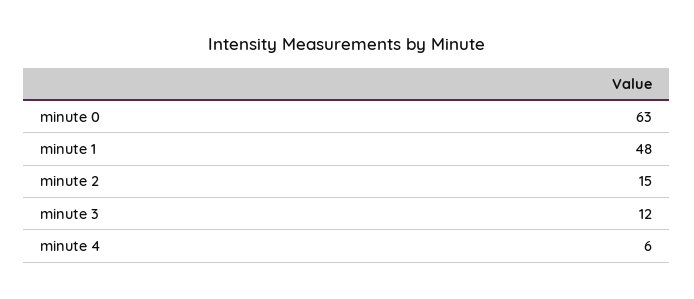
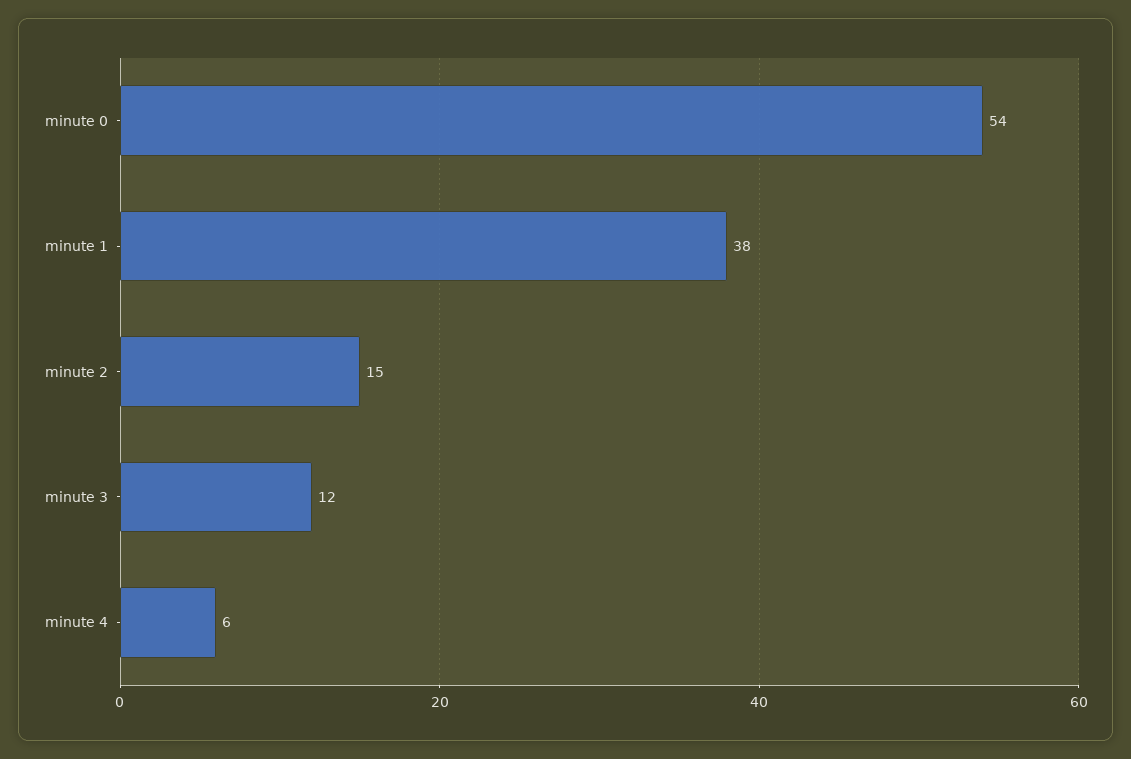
  {
-   "minute 0": 63,
+   "minute 0": 54,
-   "minute 1": 48,
+   "minute 1": 38,
    "minute 2": 15,
    "minute 3": 12,
    "minute 4": 6
  }

